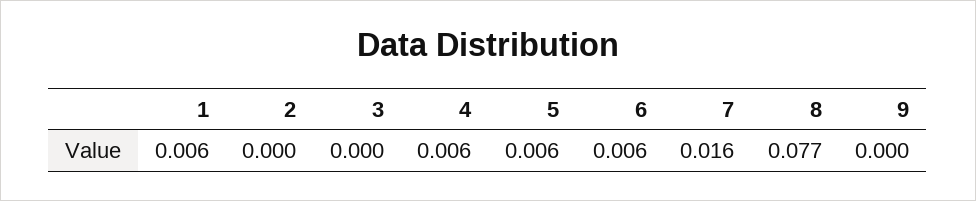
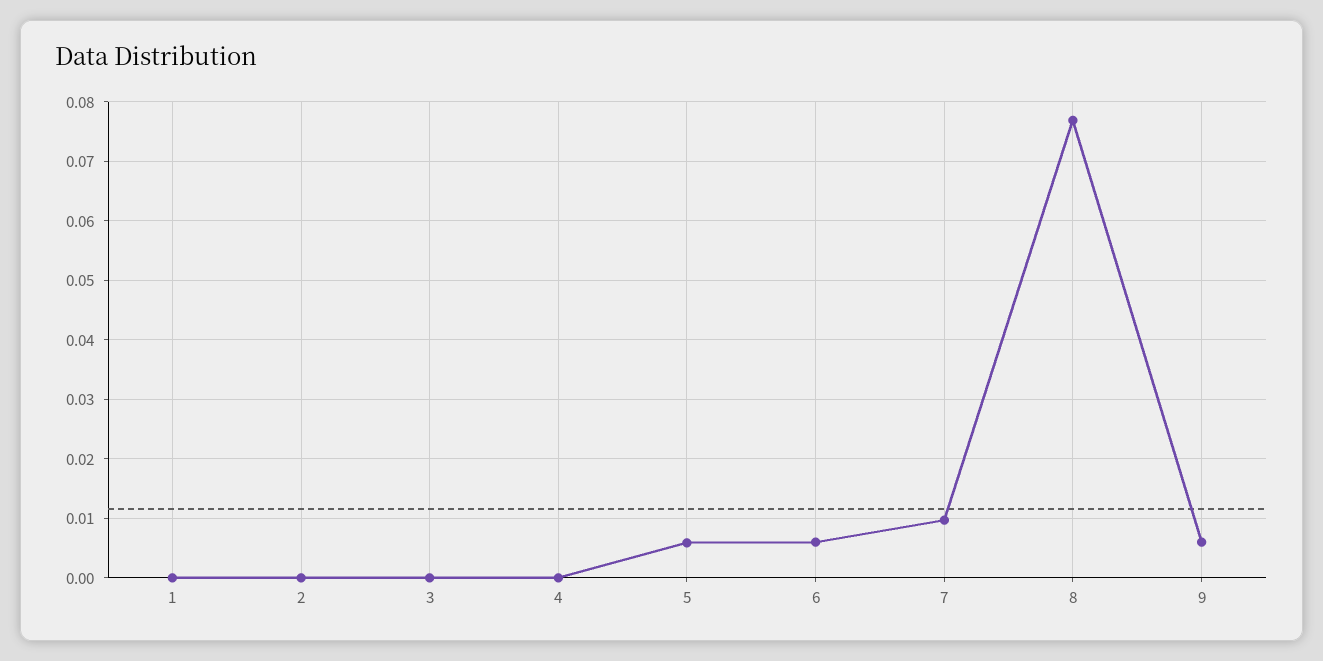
  {
-   "1": 0.006,
+   "1": 0,
    "2": 0,
    "3": 0,
-   "4": 0.006,
+   "4": 0,
    "5": 0.006,
    "6": 0.006,
-   "7": 0.016,
+   "7": 0.01,
    "8": 0.077,
-   "9": 0
+   "9": 0.006
  }

